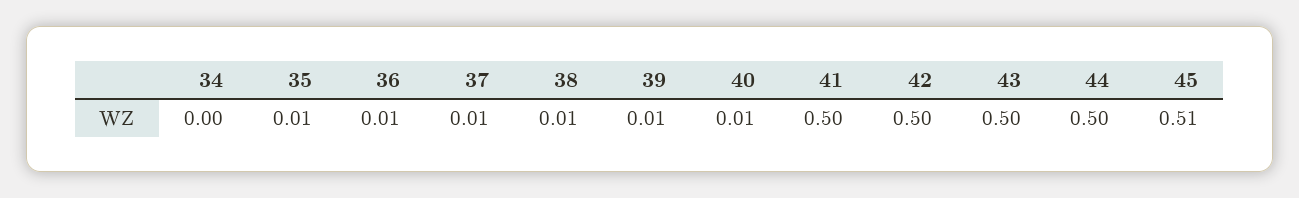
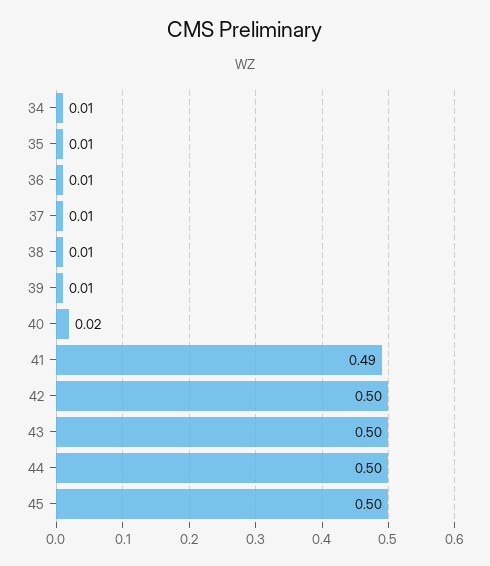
  {
-   "34": 0,
+   "34": 0.01,
    "35": 0.01,
    "36": 0.01,
    "37": 0.01,
    "38": 0.01,
    "39": 0.01,
-   "40": 0.01,
+   "40": 0.02,
-   "41": 0.5,
+   "41": 0.49,
    "42": 0.5,
    "43": 0.5,
    "44": 0.5,
-   "45": 0.51
+   "45": 0.5
  }

